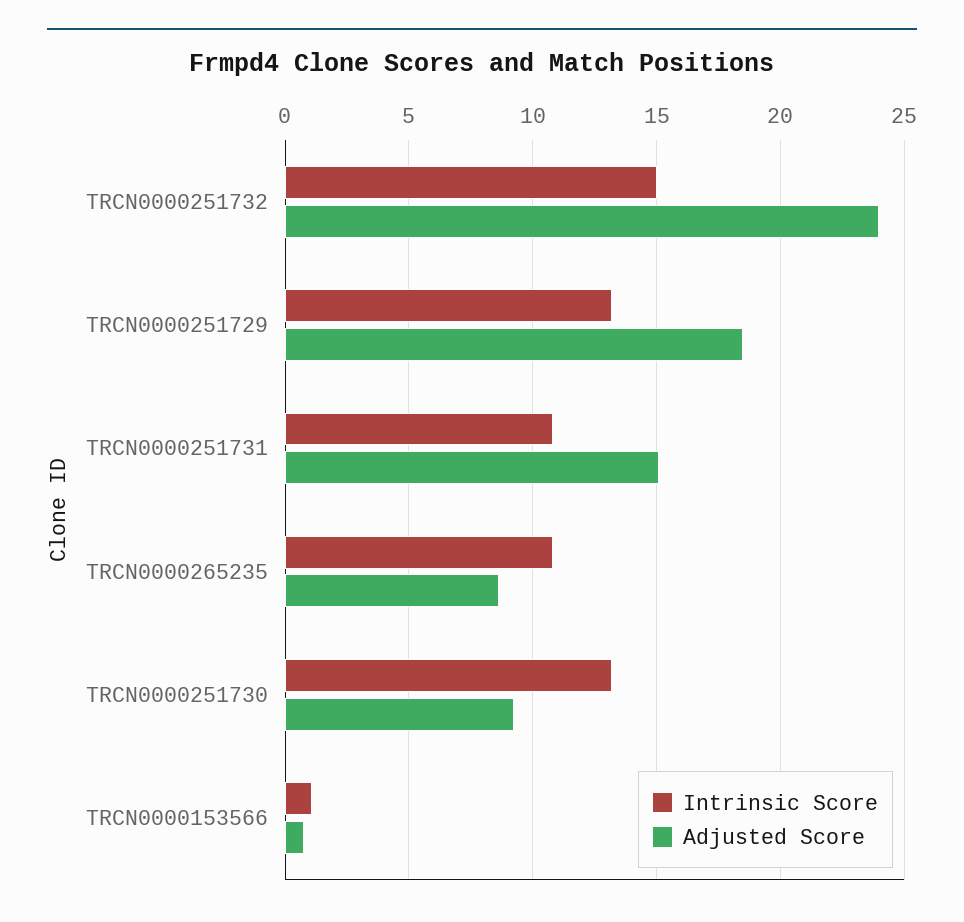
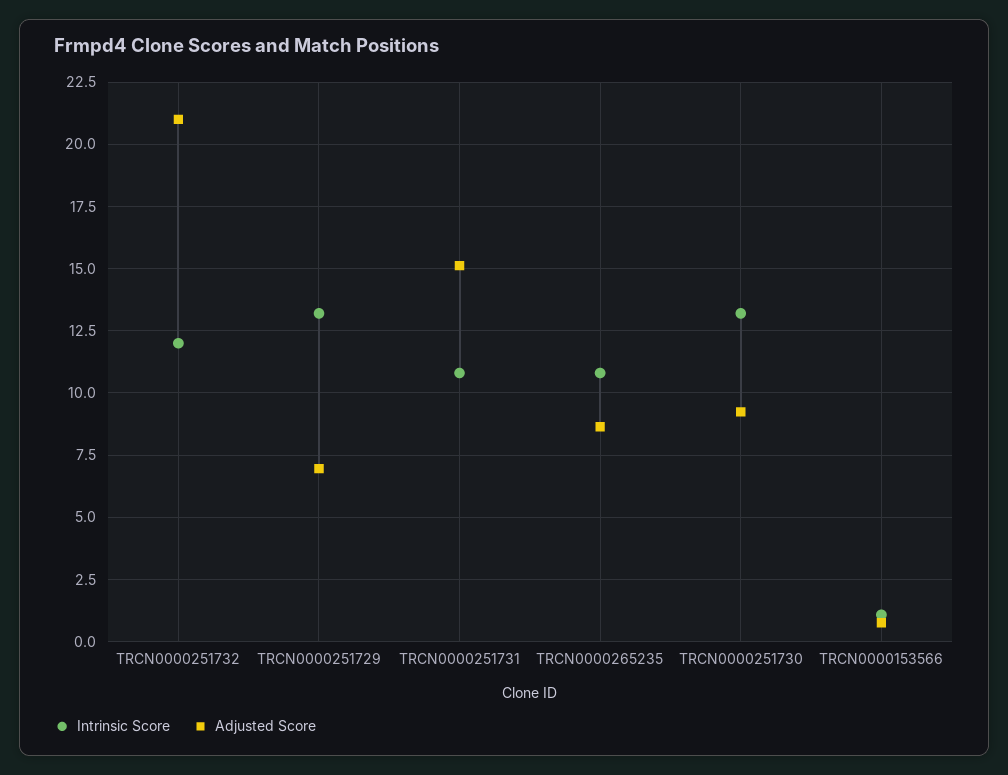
  {
    "Intrinsic Score": {
-     "TRCN0000251732": 15,
+     "TRCN0000251732": 12,
      "TRCN0000251729": 13.25,
      "TRCN0000251731": 10.75,
      "TRCN0000265235": 10.75,
      "TRCN0000251730": 13.25,
      "TRCN0000153566": 1
    },
    "Adjusted Score": {
-     "TRCN0000251732": 24,
+     "TRCN0000251732": 21,
-     "TRCN0000251729": 18.5,
+     "TRCN0000251729": 7,
      "TRCN0000251731": 15,
      "TRCN0000265235": 8.75,
      "TRCN0000251730": 9.25,
      "TRCN0000153566": 0.75
    }
  }

